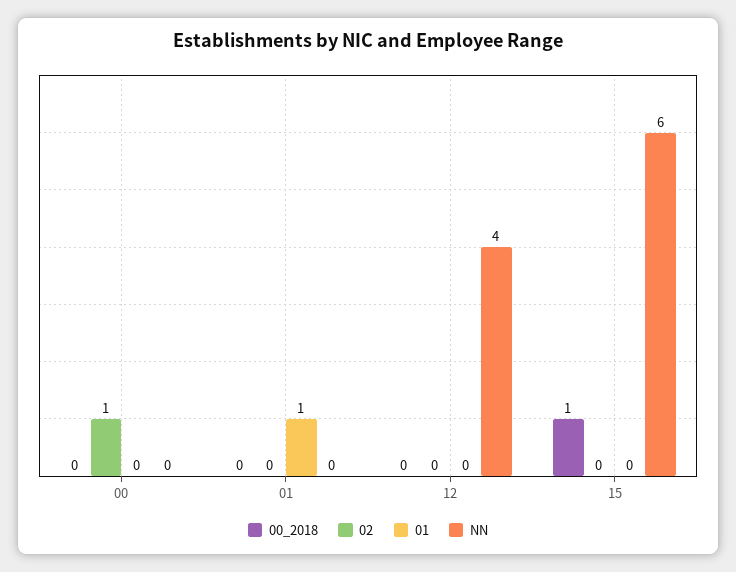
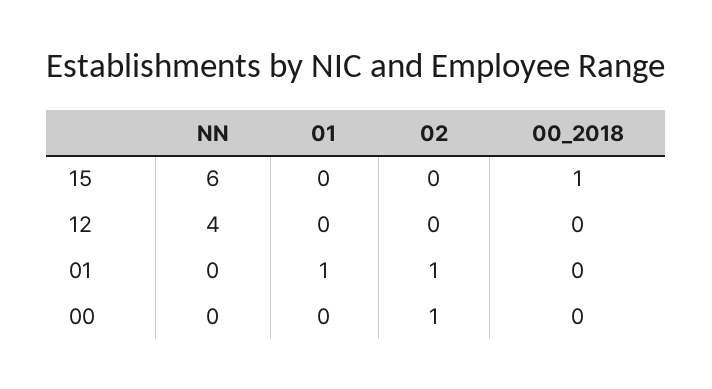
  {
    "00_2018": {
      "00": 0,
      "01": 0,
      "12": 0,
      "15": 1
    },
    "02": {
      "00": 1,
-     "01": 0,
+     "01": 1,
      "12": 0,
      "15": 0
    },
    "01": {
      "00": 0,
      "01": 1,
      "12": 0,
      "15": 0
    },
    "NN": {
      "00": 0,
      "01": 0,
      "12": 4,
      "15": 6
    }
  }

